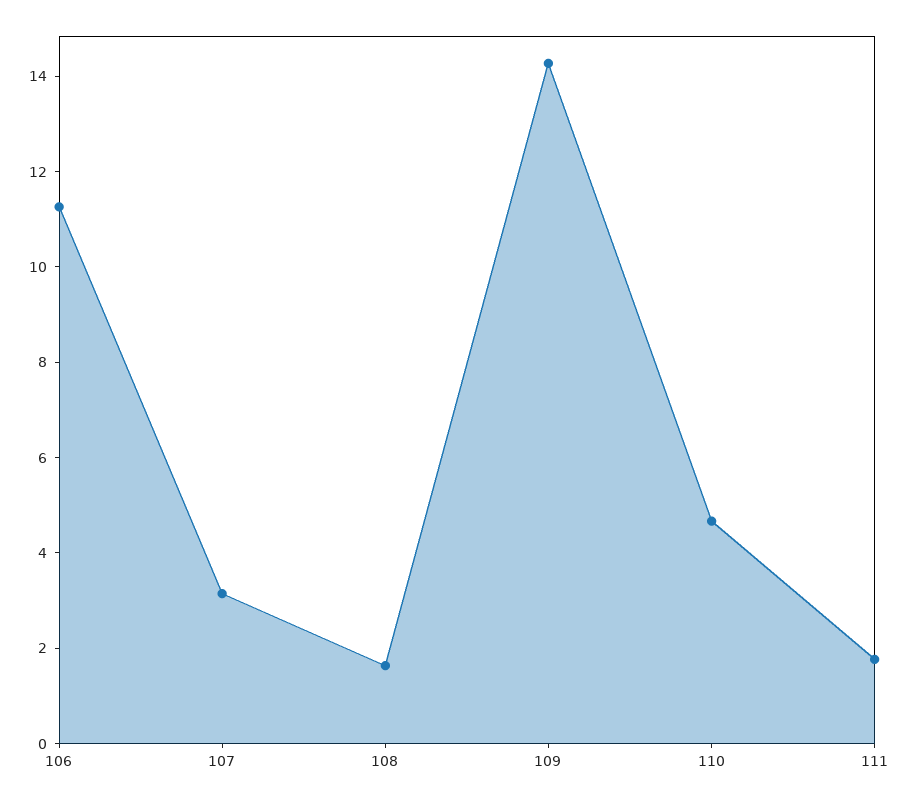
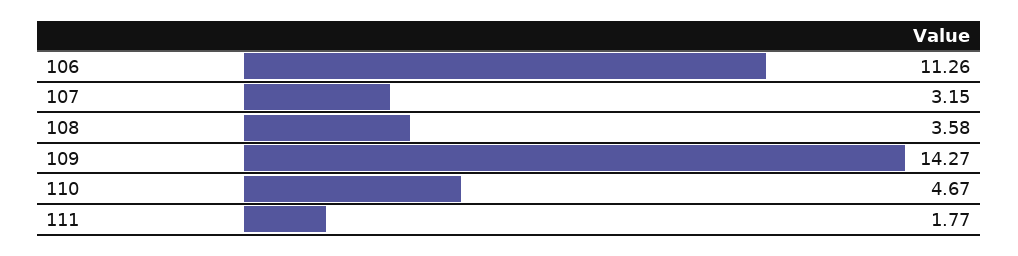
  {
    "106": 11.26,
    "107": 3.15,
-   "108": 1.5,
+   "108": 3.58,
    "109": 14.27,
    "110": 4.67,
    "111": 1.77
  }

